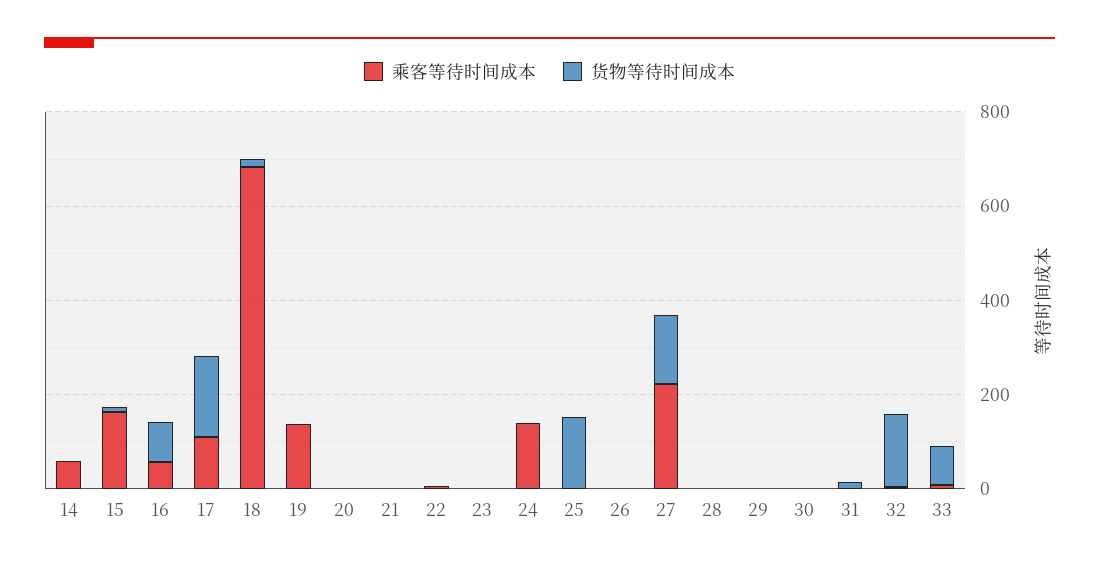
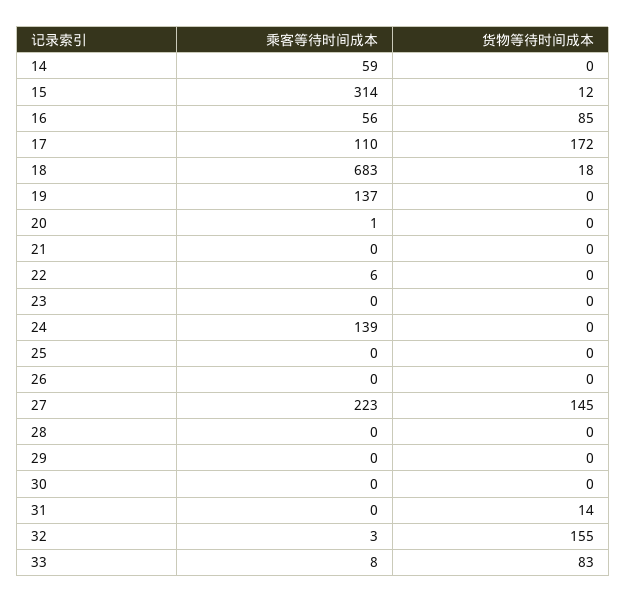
  {
    "乘客等待时间成本": {
      "14": 59,
-     "15": 150,
+     "15": 314,
      "16": 56,
      "17": 110,
      "18": 683,
      "19": 137,
      "20": 1,
      "21": 0,
      "22": 6,
      "23": 0,
      "24": 139,
      "25": 0,
      "26": 0,
      "27": 223,
      "28": 0,
      "29": 0,
      "30": 0,
      "31": 0,
      "32": 3,
      "33": 8
    },
    "货物等待时间成本": {
      "14": 0,
      "15": 12,
      "16": 85,
      "17": 172,
      "18": 18,
      "19": 0,
      "20": 0,
      "21": 0,
      "22": 0,
      "23": 0,
      "24": 0,
-     "25": 150,
+     "25": 0,
      "26": 0,
      "27": 145,
      "28": 0,
      "29": 0,
      "30": 0,
      "31": 14,
      "32": 155,
      "33": 83
    }
  }

